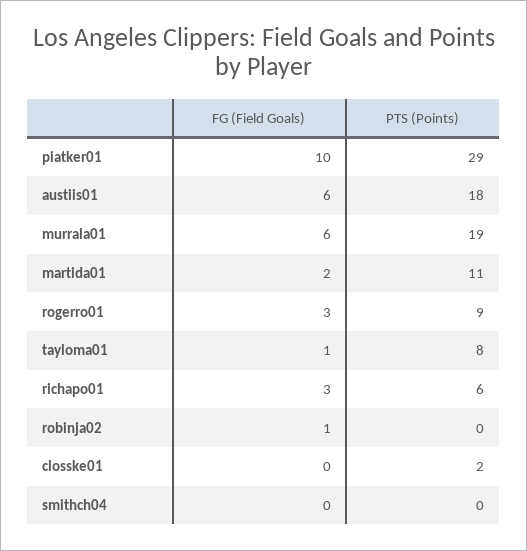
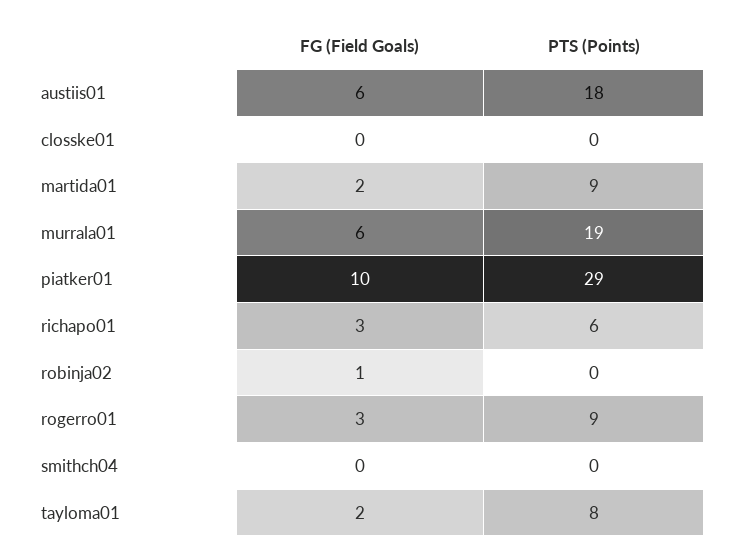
  {
    "FG (Field Goals)": {
      "piatker01": 10,
      "austiis01": 6,
      "murrala01": 6,
      "martida01": 2,
      "rogerro01": 3,
-     "tayloma01": 1,
+     "tayloma01": 2,
      "richapo01": 3,
      "robinja02": 1,
      "closske01": 0,
      "smithch04": 0
    },
    "PTS (Points)": {
      "piatker01": 29,
      "austiis01": 18,
      "murrala01": 19,
-     "martida01": 11,
+     "martida01": 9,
      "rogerro01": 9,
      "tayloma01": 8,
      "richapo01": 6,
      "robinja02": 0,
-     "closske01": 2,
+     "closske01": 0,
      "smithch04": 0
    }
  }

